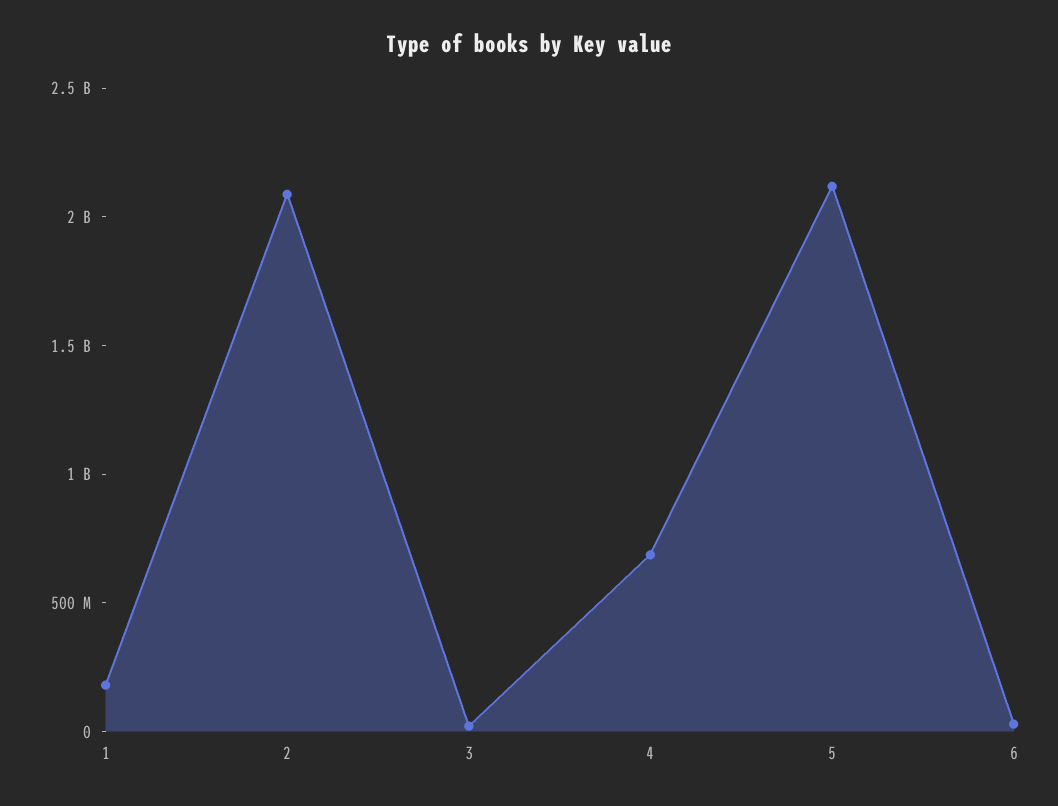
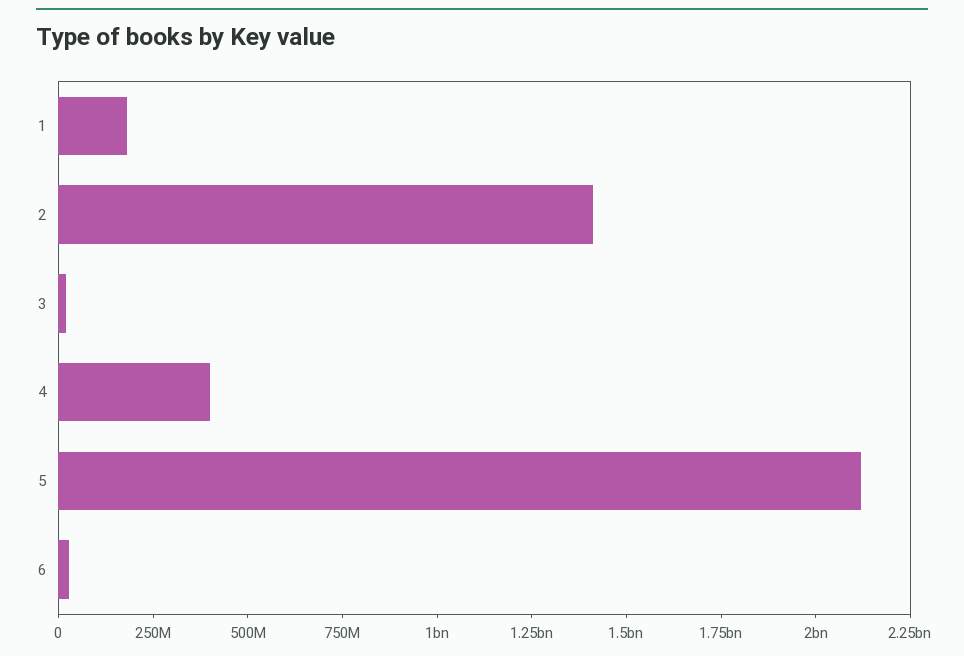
  {
    "1": 200000000,
-   "2": 2100000000,
+   "2": 1400000000,
    "3": 0,
-   "4": 700000000,
+   "4": 400000000,
    "5": 2100000000,
    "6": 50000000
  }

